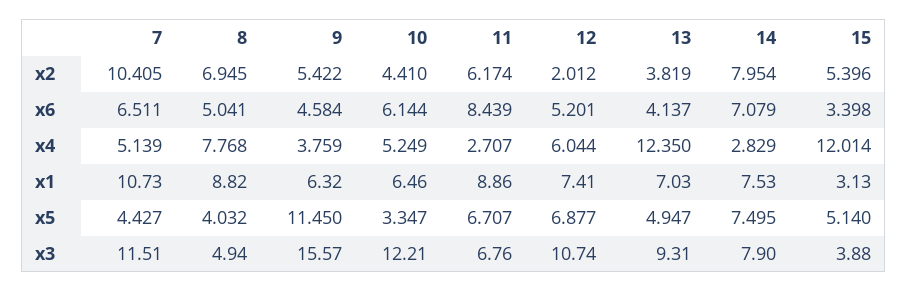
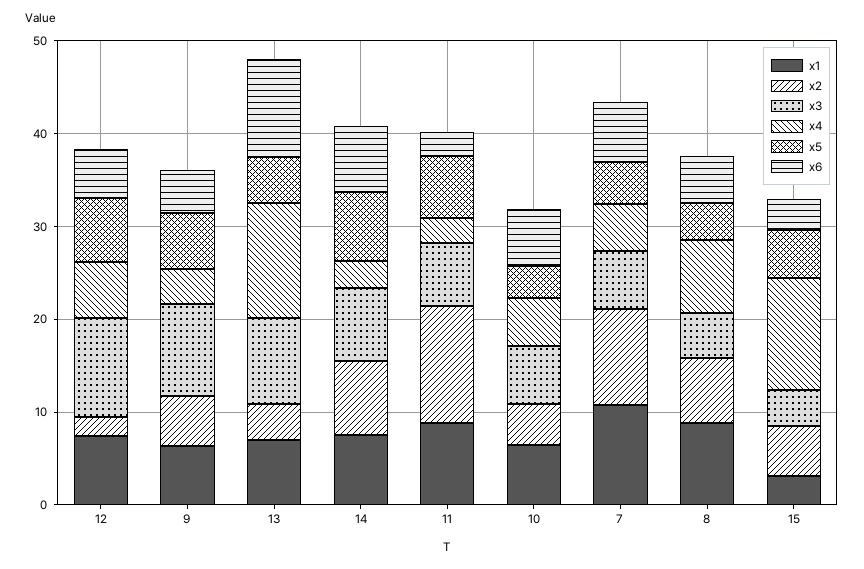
  {
    "x2": {
      "7": 10.405,
      "8": 6.945,
      "9": 5.422,
      "10": 4.41,
-     "11": 6.174,
+     "11": 12,
      "12": 2.012,
      "13": 3.819,
      "14": 7.954,
      "15": 5.396
    },
    "x6": {
      "7": 6.511,
      "8": 5.041,
      "9": 4.584,
      "10": 6.144,
-     "11": 8.439,
+     "11": 2,
      "12": 5.201,
-     "13": 4.137,
+     "13": 10,
      "14": 7.079,
      "15": 3.398
    },
    "x4": {
      "7": 5.139,
      "8": 7.768,
      "9": 3.759,
      "10": 5.249,
      "11": 2.707,
      "12": 6.044,
      "13": 12.35,
      "14": 2.829,
      "15": 12.014
    },
    "x1": {
      "7": 10.73,
      "8": 8.82,
      "9": 6.32,
      "10": 6.46,
      "11": 8.86,
      "12": 7.41,
      "13": 7.03,
      "14": 7.53,
      "15": 3.13
    },
    "x5": {
      "7": 4.427,
      "8": 4.032,
-     "9": 11.45,
+     "9": 6,
      "10": 3.347,
      "11": 6.707,
      "12": 6.877,
      "13": 4.947,
      "14": 7.495,
      "15": 5.14
    },
    "x3": {
-     "7": 11.51,
+     "7": 6,
      "8": 4.94,
-     "9": 15.57,
+     "9": 10,
-     "10": 12.21,
+     "10": 6,
      "11": 6.76,
      "12": 10.74,
      "13": 9.31,
      "14": 7.9,
      "15": 3.88
    }
  }

